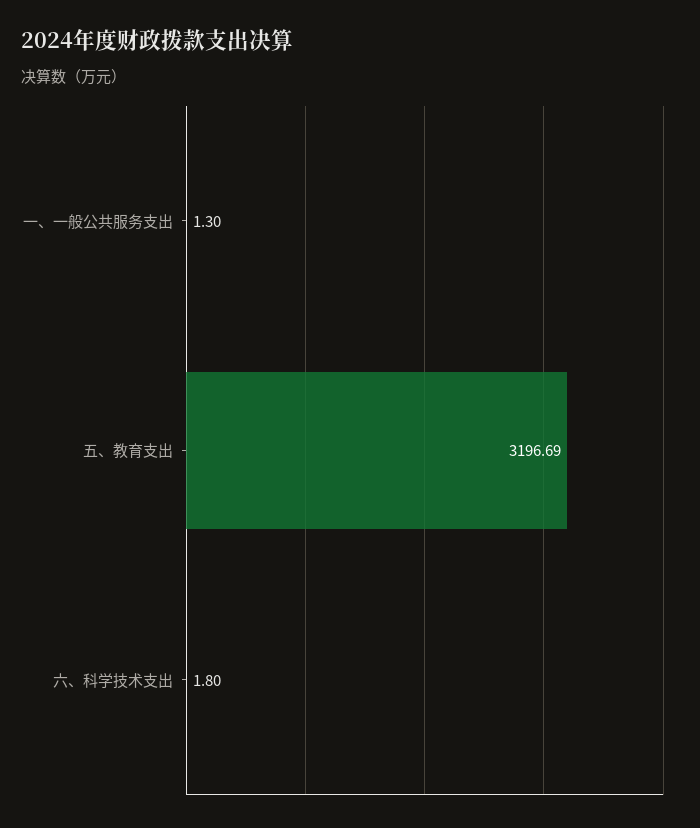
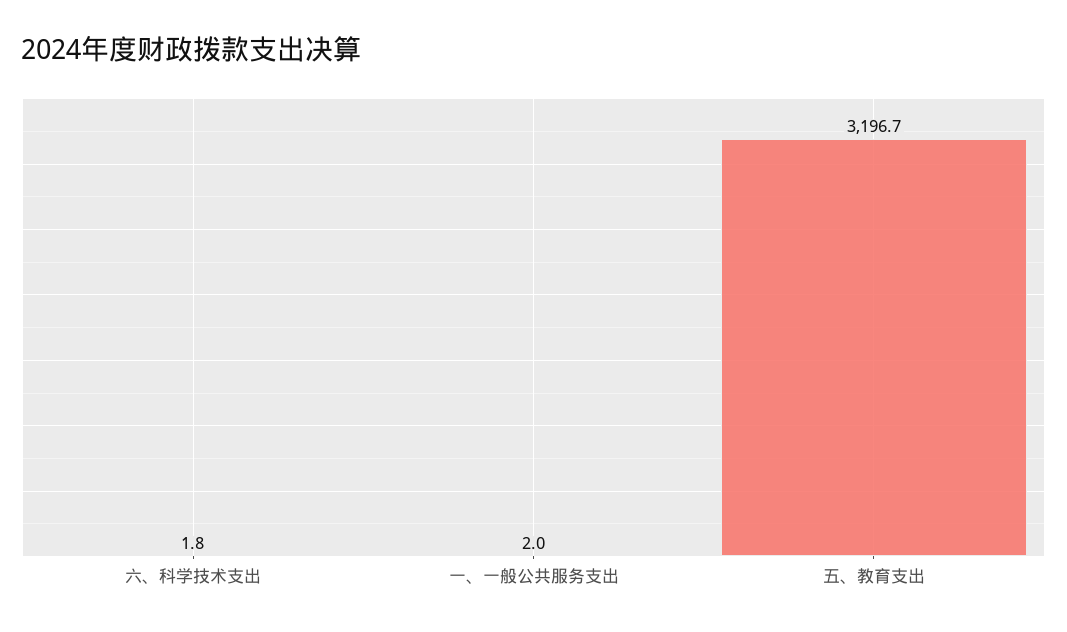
  {
-   "一、一般公共服务支出": 1.3,
+   "一、一般公共服务支出": 2,
    "五、教育支出": 3196.69,
    "六、科学技术支出": 1.8
  }

